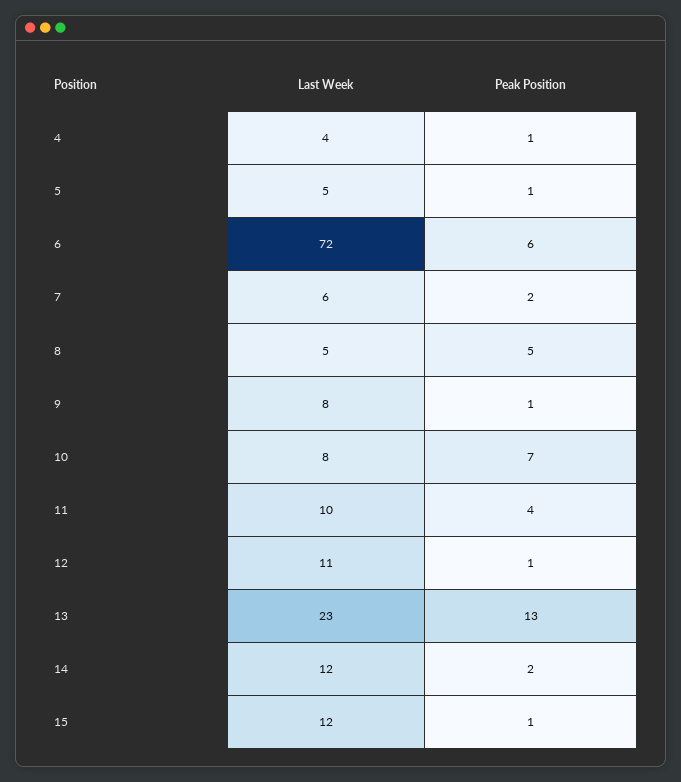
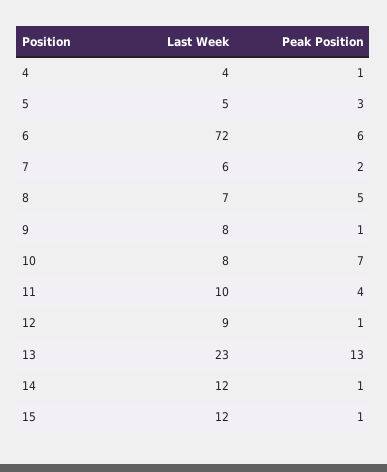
  {
    "Last Week": {
      "4": 4,
      "5": 5,
      "6": 72,
      "7": 6,
-     "8": 5,
+     "8": 7,
      "9": 8,
      "10": 8,
      "11": 10,
-     "12": 11,
+     "12": 9,
      "13": 23,
      "14": 12,
      "15": 12
    },
    "Peak Position": {
      "4": 1,
-     "5": 1,
+     "5": 3,
      "6": 6,
      "7": 2,
      "8": 5,
      "9": 1,
      "10": 7,
      "11": 4,
      "12": 1,
      "13": 13,
-     "14": 2,
+     "14": 1,
      "15": 1
    }
  }

